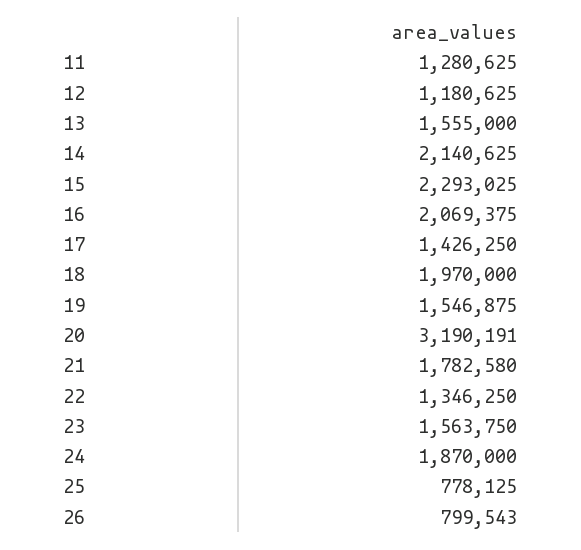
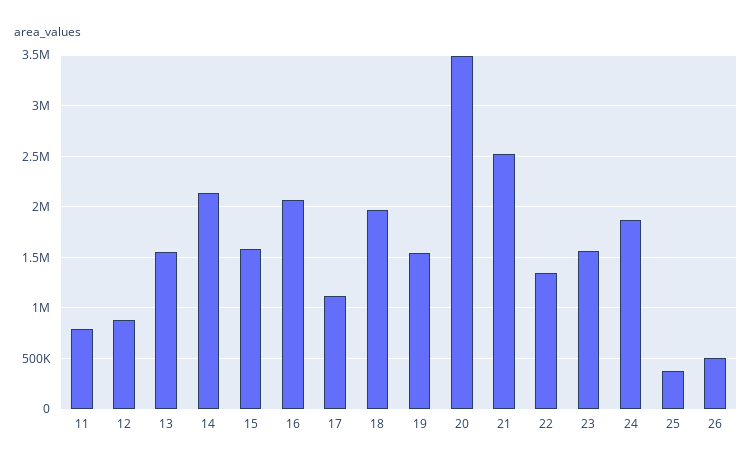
  {
-   "11": 1280625,
+   "11": 800000,
-   "12": 1180625,
+   "12": 900000,
    "13": 1555000,
    "14": 2140625,
-   "15": 2293025,
+   "15": 1600000,
    "16": 2069375,
-   "17": 1426250,
+   "17": 1100000,
    "18": 1970000,
    "19": 1546875,
-   "20": 3190191,
+   "20": 3500000,
-   "21": 1782580,
+   "21": 2500000,
    "22": 1346250,
    "23": 1563750,
    "24": 1870000,
-   "25": 778125,
+   "25": 400000,
-   "26": 799543
+   "26": 500000
  }

